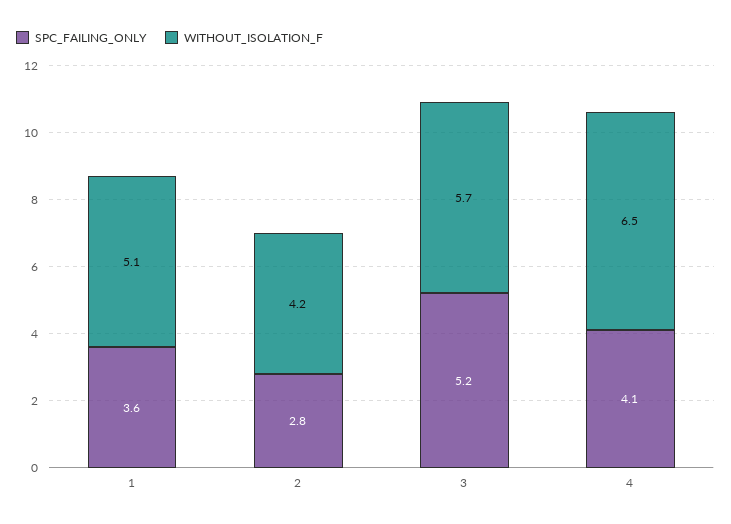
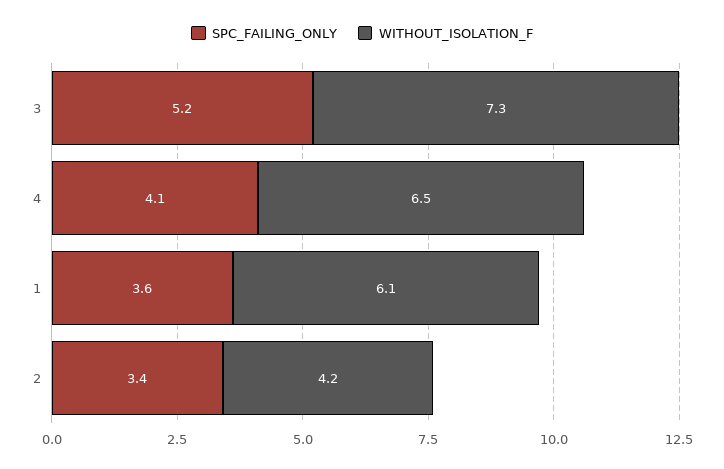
  {
    "SPC_FAILING_ONLY": {
      "1": 3.6,
-     "2": 2.8,
+     "2": 3.4,
      "3": 5.2,
      "4": 4.1
    },
    "WITHOUT_ISOLATION_F": {
-     "1": 5.1,
+     "1": 6.1,
      "2": 4.2,
-     "3": 5.7,
+     "3": 7.3,
      "4": 6.5
    }
  }

